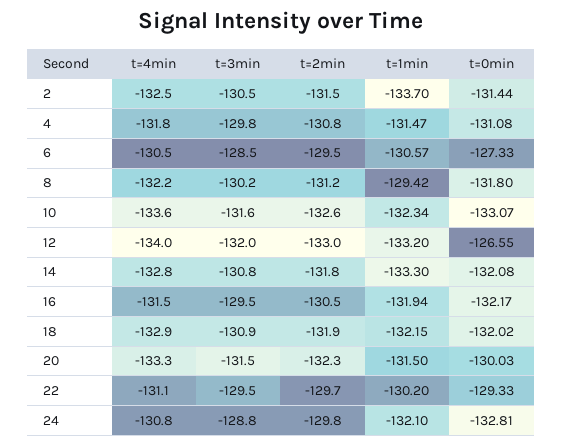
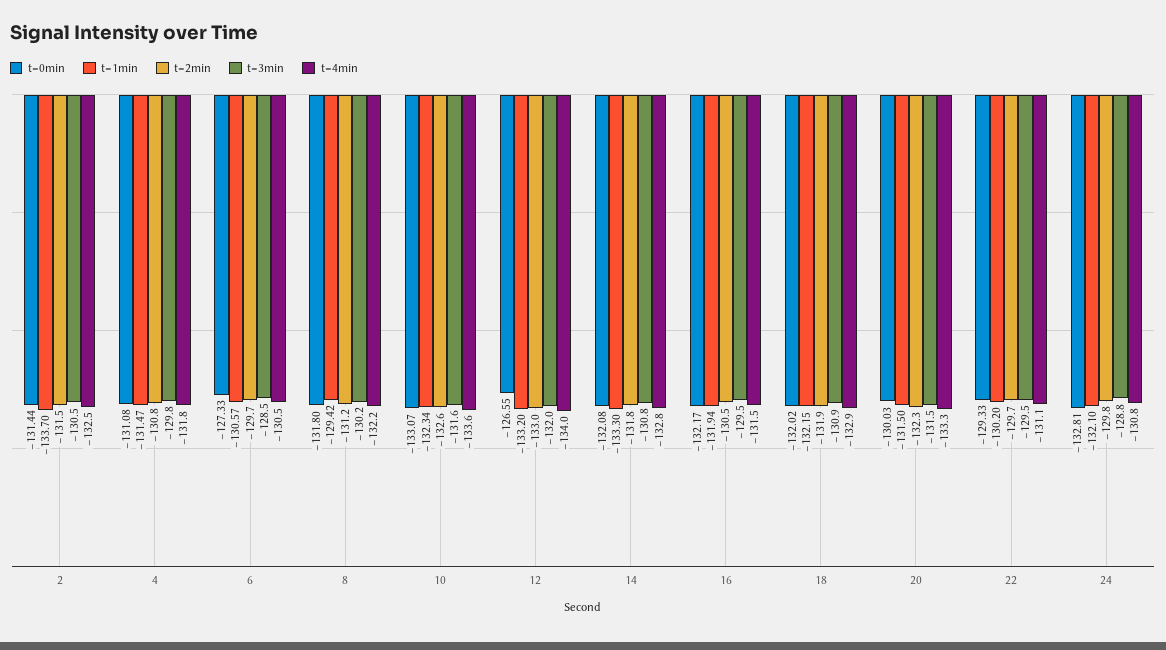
  {
    "t=4min": {
      "2": -132.5,
      "4": -131.8,
      "6": -130.5,
      "8": -132.2,
      "10": -133.6,
      "12": -134,
      "14": -132.8,
      "16": -131.5,
      "18": -132.9,
      "20": -133.3,
      "22": -131.1,
      "24": -130.8
    },
    "t=3min": {
      "2": -130.5,
      "4": -129.8,
      "6": -128.5,
      "8": -130.2,
      "10": -131.6,
      "12": -132,
      "14": -130.8,
      "16": -129.5,
      "18": -130.9,
      "20": -131.5,
      "22": -129.5,
      "24": -128.8
    },
    "t=2min": {
      "2": -131.5,
      "4": -130.8,
-     "6": -129.5,
+     "6": -129.7,
      "8": -131.2,
      "10": -132.6,
      "12": -133,
      "14": -131.8,
      "16": -130.5,
      "18": -131.9,
      "20": -132.3,
      "22": -129.7,
      "24": -129.8
    },
    "t=1min": {
      "2": -133.7,
      "4": -131.47,
      "6": -130.57,
      "8": -129.42,
      "10": -132.34,
      "12": -133.2,
      "14": -133.3,
      "16": -131.94,
      "18": -132.15,
      "20": -131.5,
      "22": -130.2,
      "24": -132.1
    },
    "t=0min": {
      "2": -131.44,
      "4": -131.08,
      "6": -127.33,
      "8": -131.8,
      "10": -133.07,
      "12": -126.55,
      "14": -132.08,
      "16": -132.17,
      "18": -132.02,
      "20": -130.03,
      "22": -129.33,
      "24": -132.81
    }
  }

